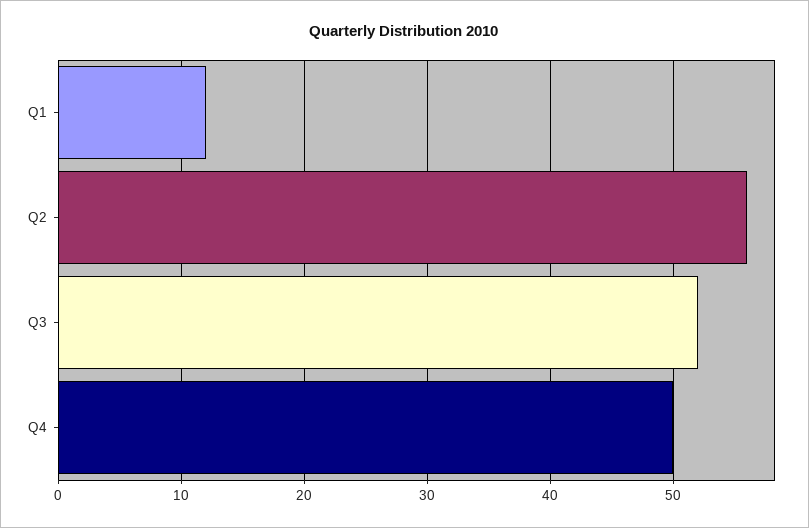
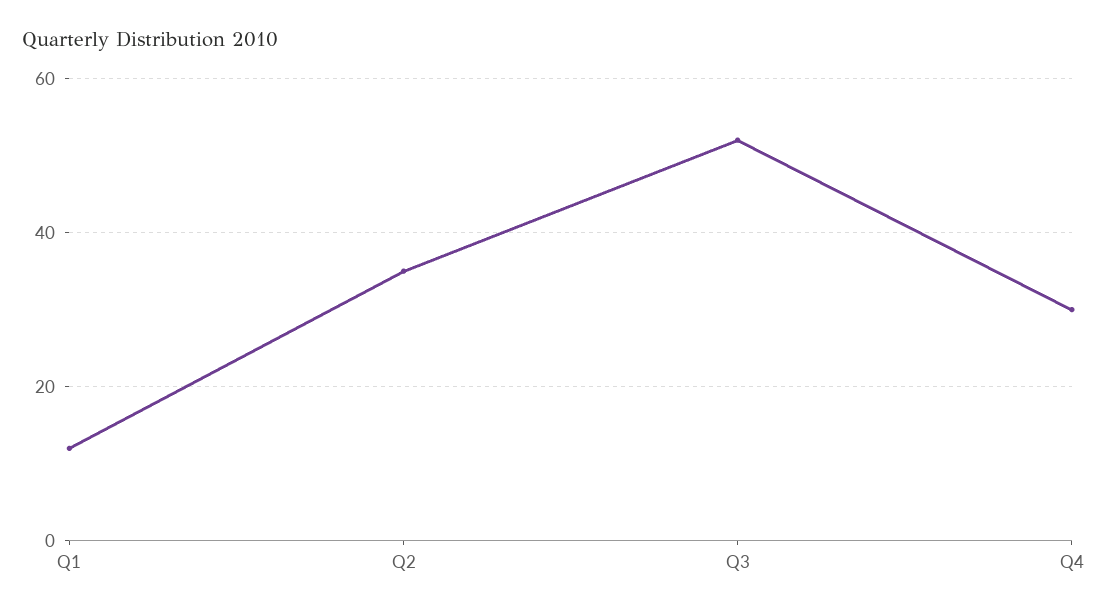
  {
    "Q1": 12,
-   "Q2": 56,
+   "Q2": 35,
    "Q3": 52,
-   "Q4": 50
+   "Q4": 30
  }

